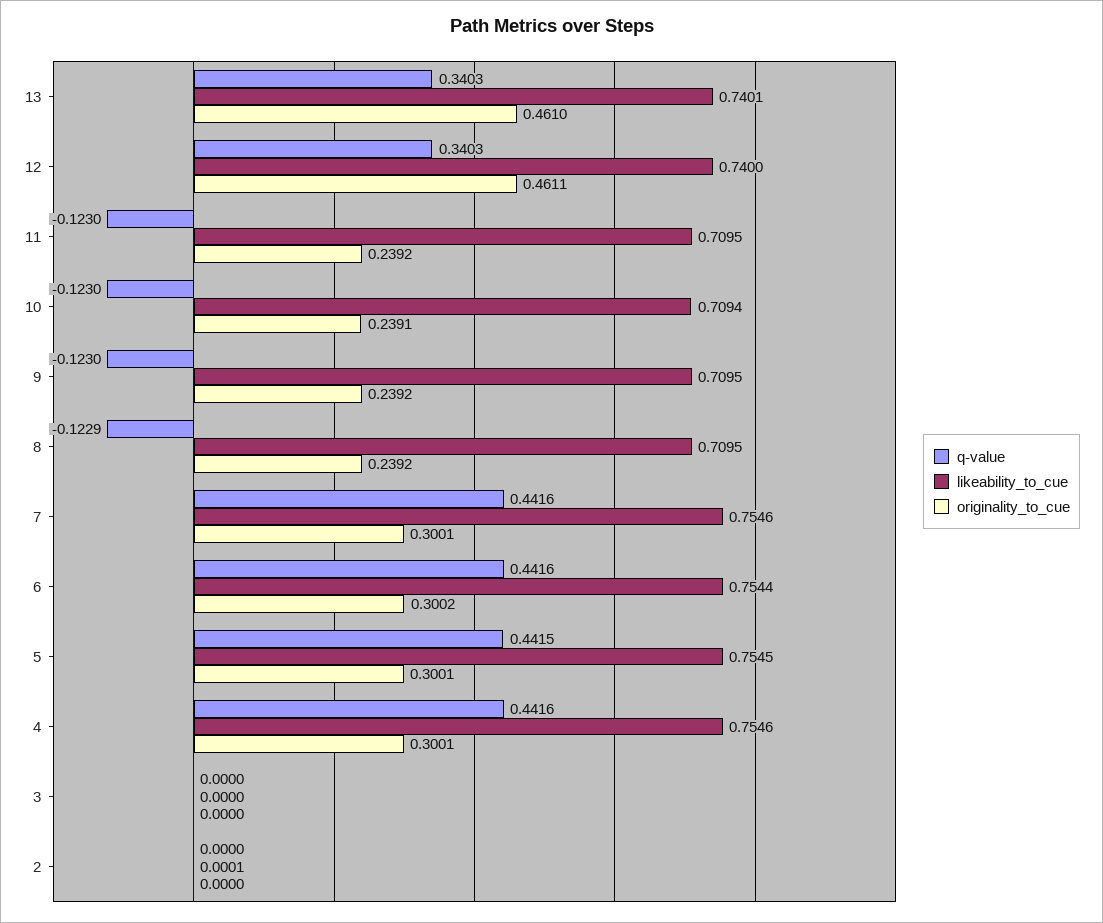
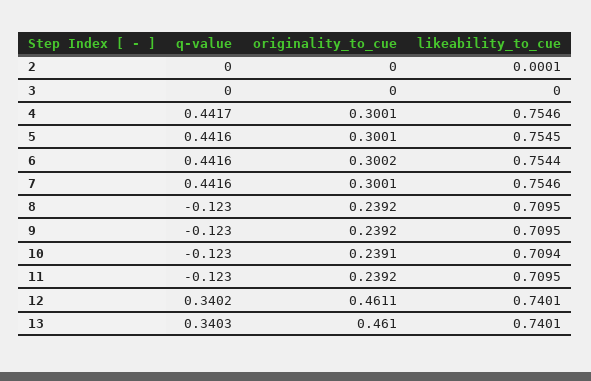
  {
    "q-value": {
      "13": 0.3403,
-     "12": 0.3403,
+     "12": 0.3402,
      "11": -0.123,
      "10": -0.123,
      "9": -0.123,
-     "8": -0.1229,
+     "8": -0.123,
      "7": 0.4416,
      "6": 0.4416,
-     "5": 0.4415,
+     "5": 0.4416,
-     "4": 0.4416,
+     "4": 0.4417,
      "3": 0,
      "2": 0
    },
    "likeability_to_cue": {
      "13": 0.7401,
-     "12": 0.74,
+     "12": 0.7401,
      "11": 0.7095,
      "10": 0.7094,
      "9": 0.7095,
      "8": 0.7095,
      "7": 0.7546,
      "6": 0.7544,
      "5": 0.7545,
      "4": 0.7546,
      "3": 0,
      "2": 0.0001
    },
    "originality_to_cue": {
      "13": 0.461,
      "12": 0.4611,
      "11": 0.2392,
      "10": 0.2391,
      "9": 0.2392,
      "8": 0.2392,
      "7": 0.3001,
      "6": 0.3002,
      "5": 0.3001,
      "4": 0.3001,
      "3": 0,
      "2": 0
    }
  }

